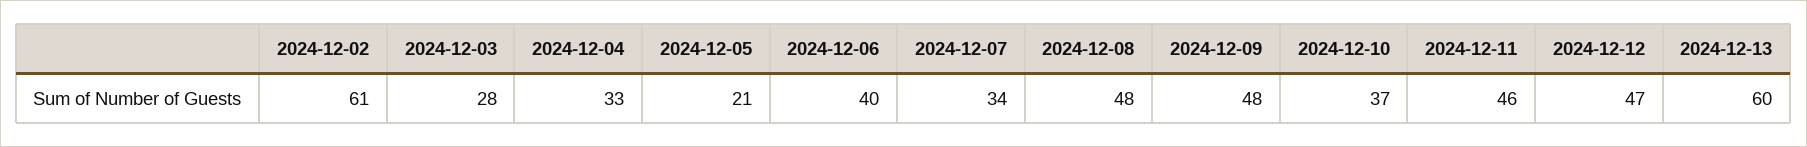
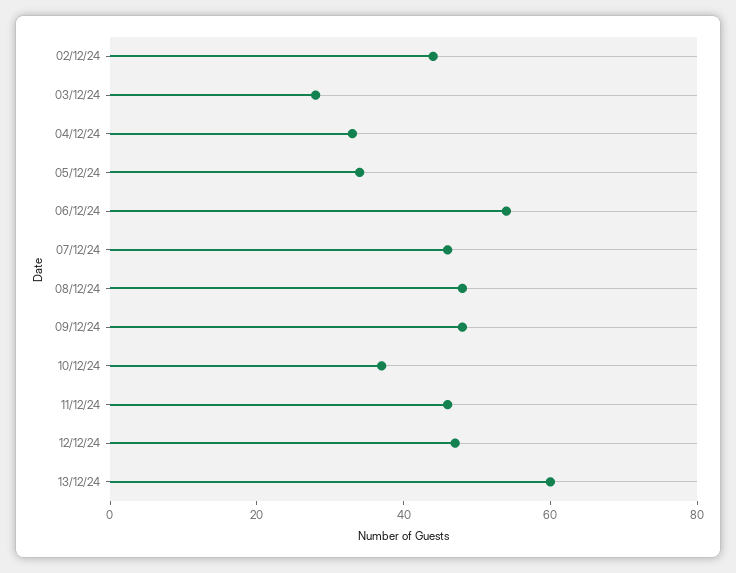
  {
-   "2024-12-02": 61,
+   "2024-12-02": 45,
    "2024-12-03": 28,
    "2024-12-04": 33,
-   "2024-12-05": 21,
+   "2024-12-05": 35,
-   "2024-12-06": 40,
+   "2024-12-06": 55,
-   "2024-12-07": 34,
+   "2024-12-07": 45,
    "2024-12-08": 48,
    "2024-12-09": 48,
    "2024-12-10": 37,
    "2024-12-11": 46,
    "2024-12-12": 47,
    "2024-12-13": 60
  }

